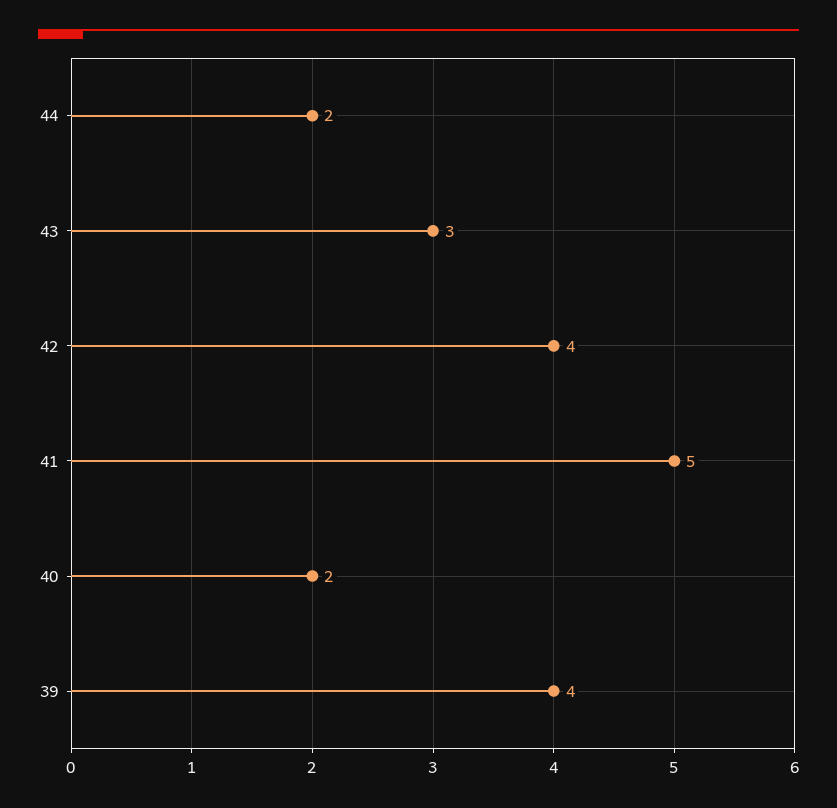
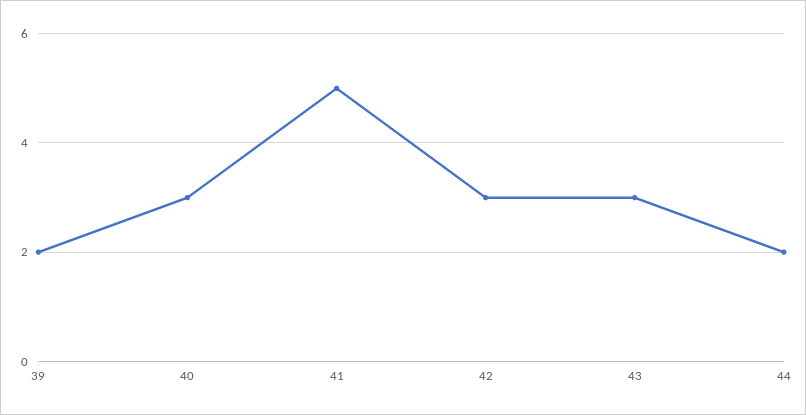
  {
    "44": 2,
    "43": 3,
-   "42": 4,
+   "42": 3,
    "41": 5,
-   "40": 2,
+   "40": 3,
-   "39": 4
+   "39": 2
  }

